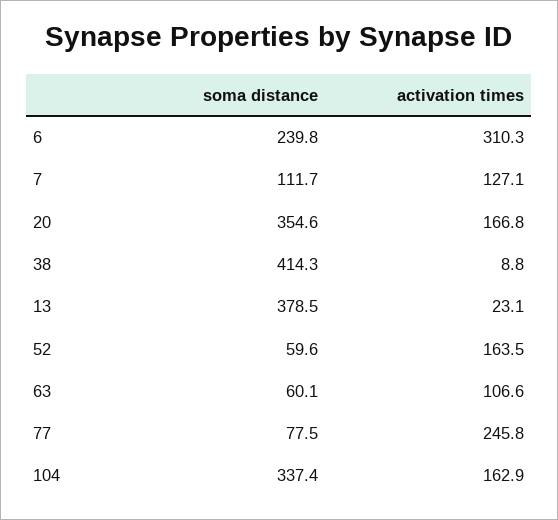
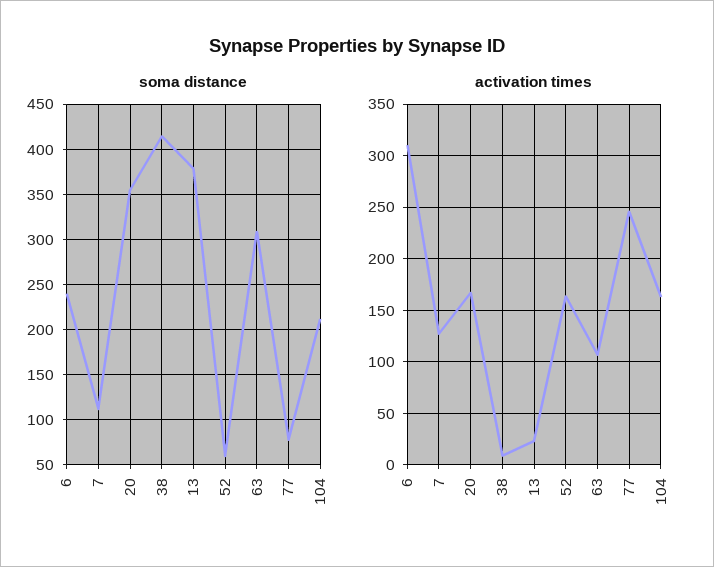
  {
    "soma distance": {
      "6": 239.8,
      "7": 111.7,
      "20": 354.6,
      "38": 414.3,
      "13": 378.5,
      "52": 59.6,
-     "63": 60.1,
+     "63": 310,
      "77": 77.5,
-     "104": 337.4
+     "104": 210
    },
    "activation times": {
      "6": 310.3,
      "7": 127.1,
      "20": 166.8,
      "38": 8.8,
      "13": 23.1,
      "52": 163.5,
      "63": 106.6,
      "77": 245.8,
      "104": 162.9
    }
  }

